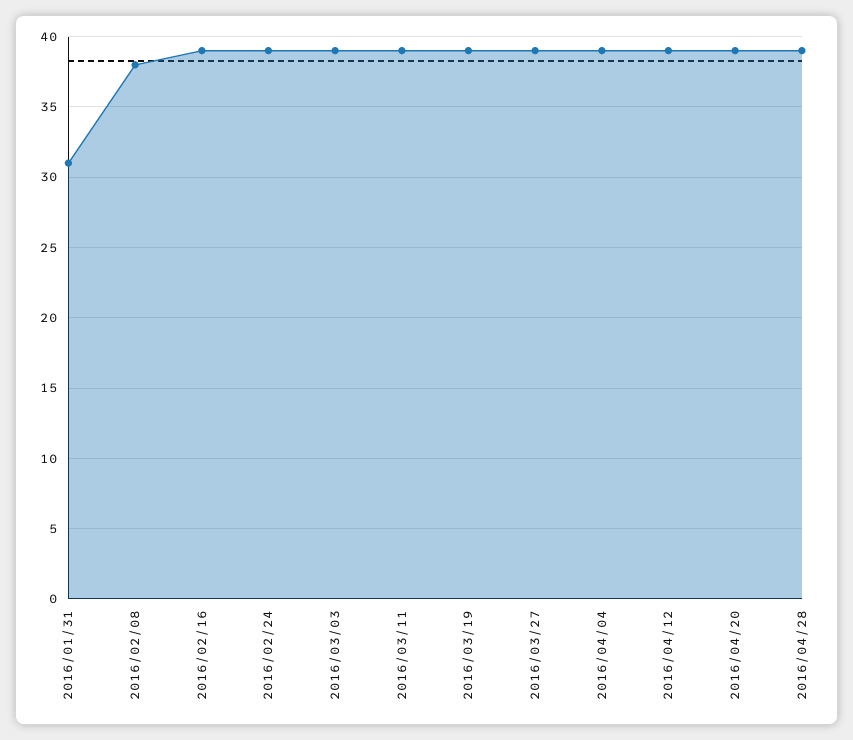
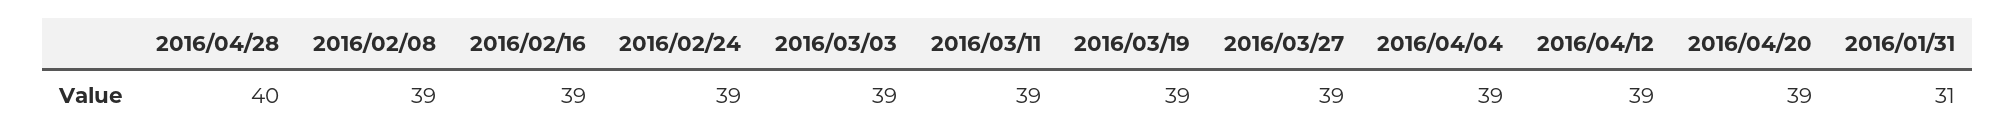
  {
    "2016/01/31": 31,
-   "2016/02/08": 38,
+   "2016/02/08": 39,
    "2016/02/16": 39,
    "2016/02/24": 39,
    "2016/03/03": 39,
    "2016/03/11": 39,
    "2016/03/19": 39,
    "2016/03/27": 39,
    "2016/04/04": 39,
    "2016/04/12": 39,
    "2016/04/20": 39,
-   "2016/04/28": 39
+   "2016/04/28": 40
  }

